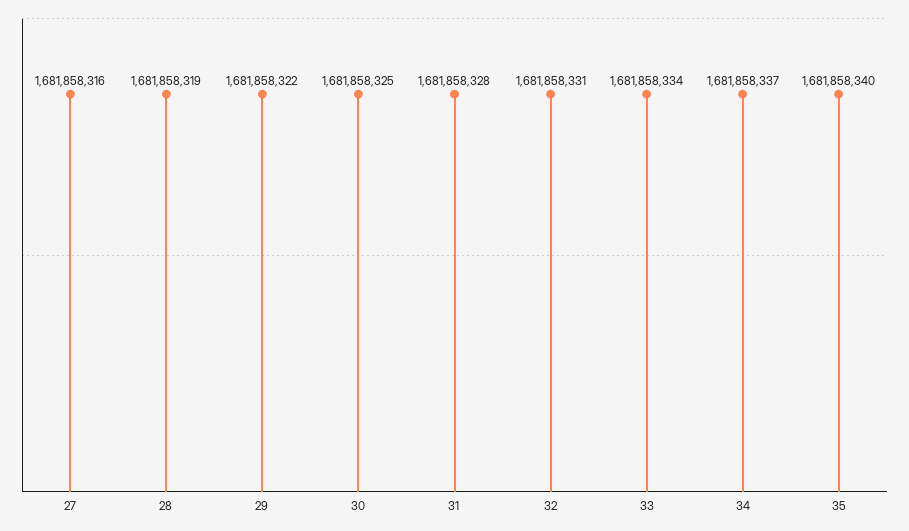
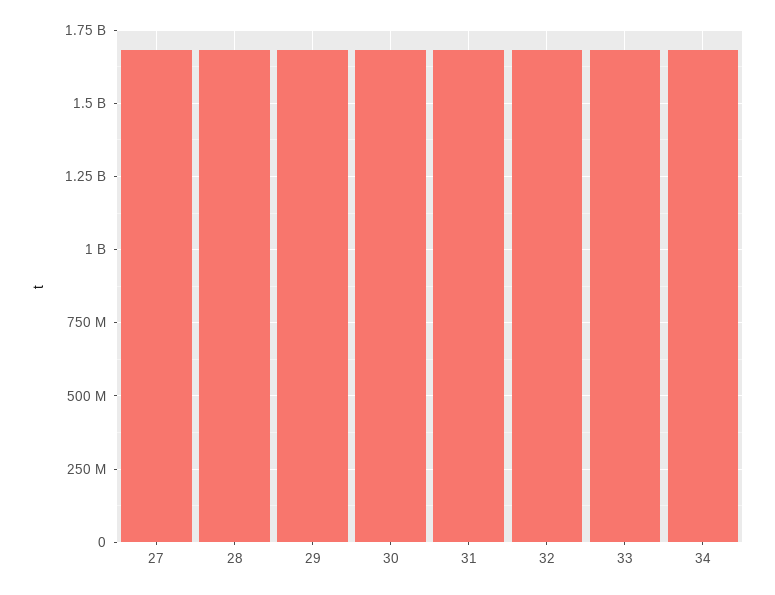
  {
    "27": 1681858316,
    "28": 1681858319,
    "29": 1681858322,
    "30": 1681858325,
    "31": 1681858328,
    "32": 1681858331,
    "33": 1681858334,
-   "34": 1681858337,
+   "34": 1681858337
-   "35": 1681858340
  }

